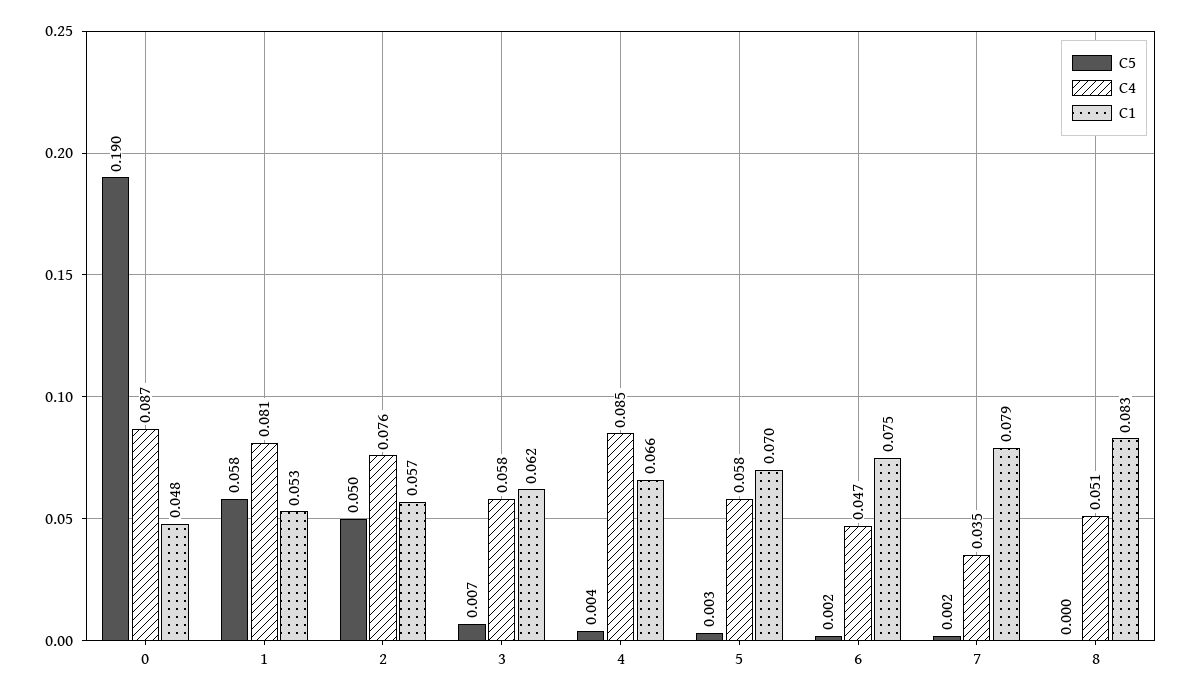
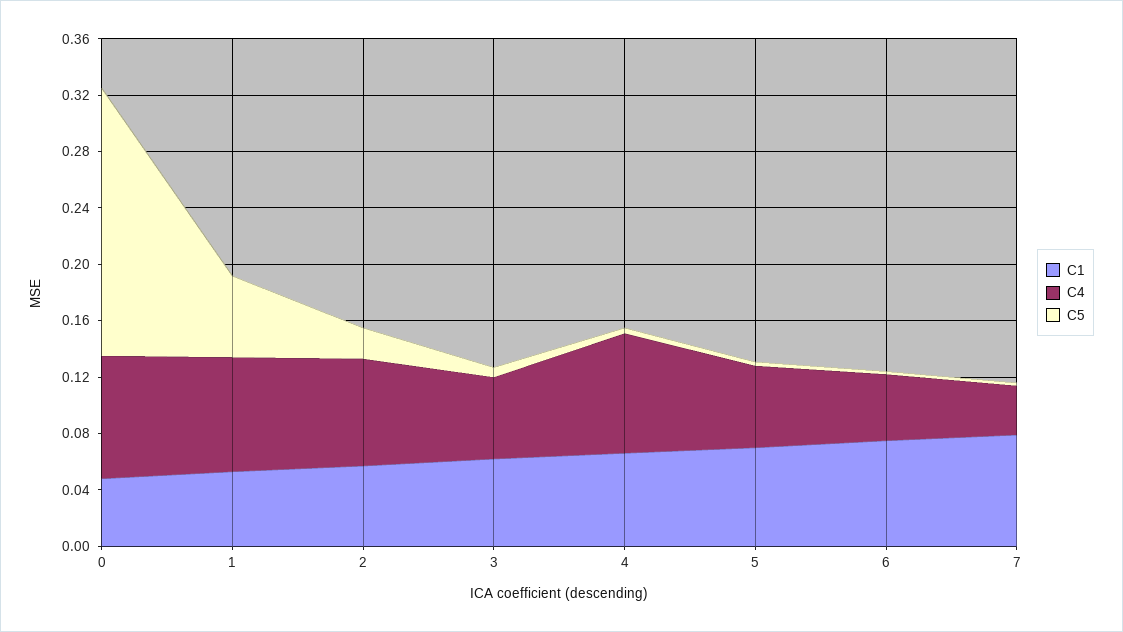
  {
    "C5": {
      "0": 0.19,
      "1": 0.058,
-     "2": 0.05,
+     "2": 0.02,
      "3": 0.007,
      "4": 0.004,
      "5": 0.003,
      "6": 0.002,
-     "7": 0.002,
+     "7": 0.002
-     "8": 0
    },
    "C4": {
      "0": 0.087,
      "1": 0.081,
      "2": 0.076,
      "3": 0.058,
      "4": 0.085,
      "5": 0.058,
      "6": 0.047,
-     "7": 0.035,
+     "7": 0.035
-     "8": 0.051
    },
    "C1": {
      "0": 0.048,
      "1": 0.053,
      "2": 0.057,
      "3": 0.062,
      "4": 0.066,
      "5": 0.07,
      "6": 0.075,
-     "7": 0.079,
+     "7": 0.079
-     "8": 0.083
    }
  }

